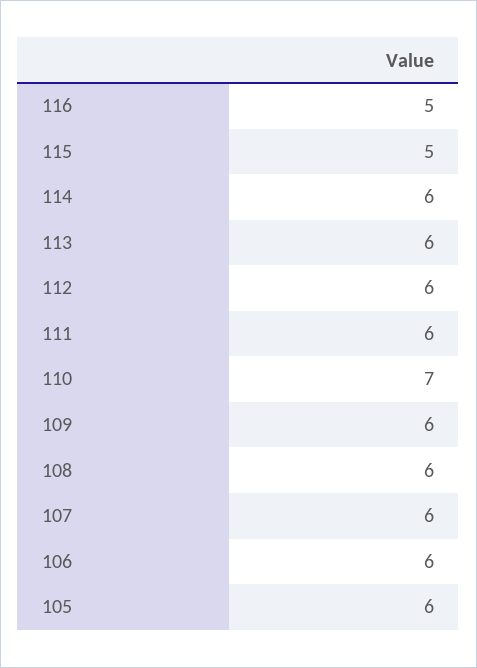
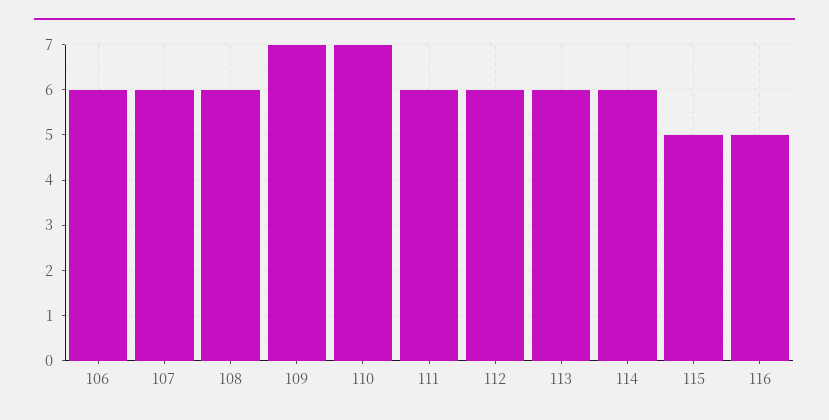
  {
    "116": 5,
    "115": 5,
    "114": 6,
    "113": 6,
    "112": 6,
    "111": 6,
    "110": 7,
-   "109": 6,
+   "109": 7,
    "108": 6,
    "107": 6,
-   "106": 6,
+   "106": 6
-   "105": 6
  }

